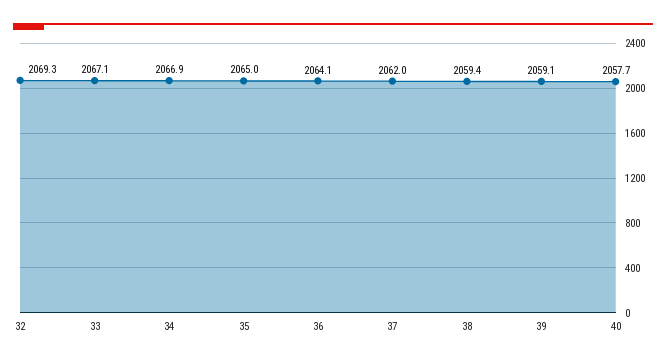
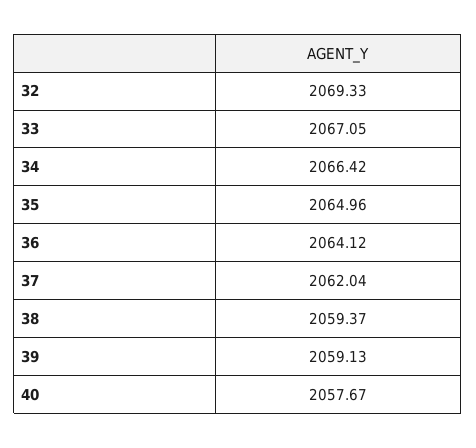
  {
    "32": 2069.33,
    "33": 2067.05,
-   "34": 2066.9,
+   "34": 2066.42,
    "35": 2064.96,
    "36": 2064.12,
    "37": 2062.04,
    "38": 2059.37,
    "39": 2059.13,
    "40": 2057.67
  }

